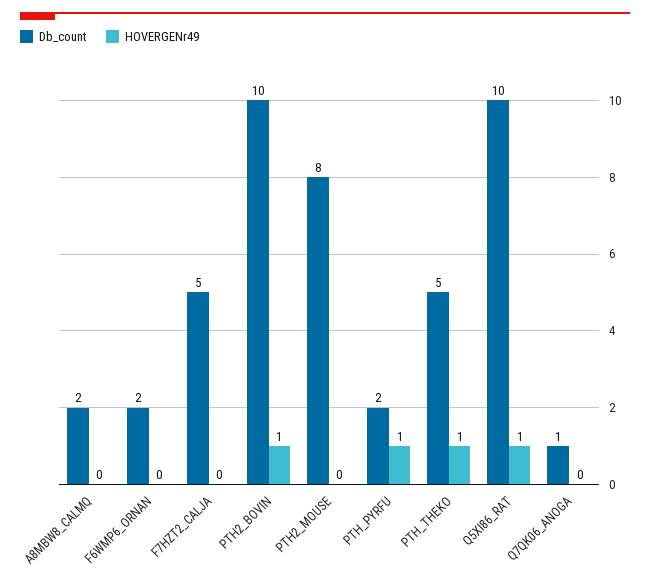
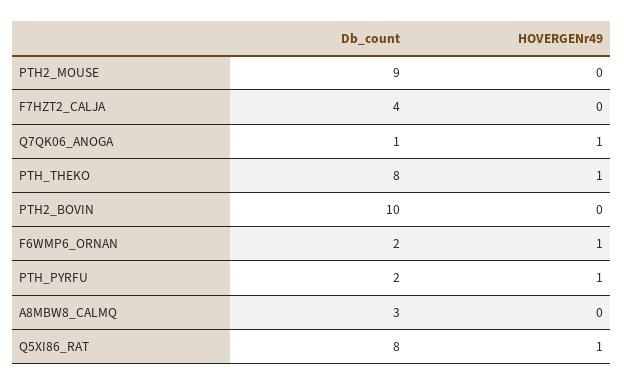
  {
    "Db_count": {
-     "A8MBW8_CALMQ": 2,
+     "A8MBW8_CALMQ": 3,
      "F6WMP6_ORNAN": 2,
-     "F7HZT2_CALJA": 5,
+     "F7HZT2_CALJA": 4,
      "PTH2_BOVIN": 10,
-     "PTH2_MOUSE": 8,
+     "PTH2_MOUSE": 9,
      "PTH_PYRFU": 2,
-     "PTH_THEKO": 5,
+     "PTH_THEKO": 8,
-     "Q5XI86_RAT": 10,
+     "Q5XI86_RAT": 8,
      "Q7QK06_ANOGA": 1
    },
    "HOVERGENr49": {
      "A8MBW8_CALMQ": 0,
-     "F6WMP6_ORNAN": 0,
+     "F6WMP6_ORNAN": 1,
      "F7HZT2_CALJA": 0,
-     "PTH2_BOVIN": 1,
+     "PTH2_BOVIN": 0,
      "PTH2_MOUSE": 0,
      "PTH_PYRFU": 1,
      "PTH_THEKO": 1,
      "Q5XI86_RAT": 1,
-     "Q7QK06_ANOGA": 0
+     "Q7QK06_ANOGA": 1
    }
  }

